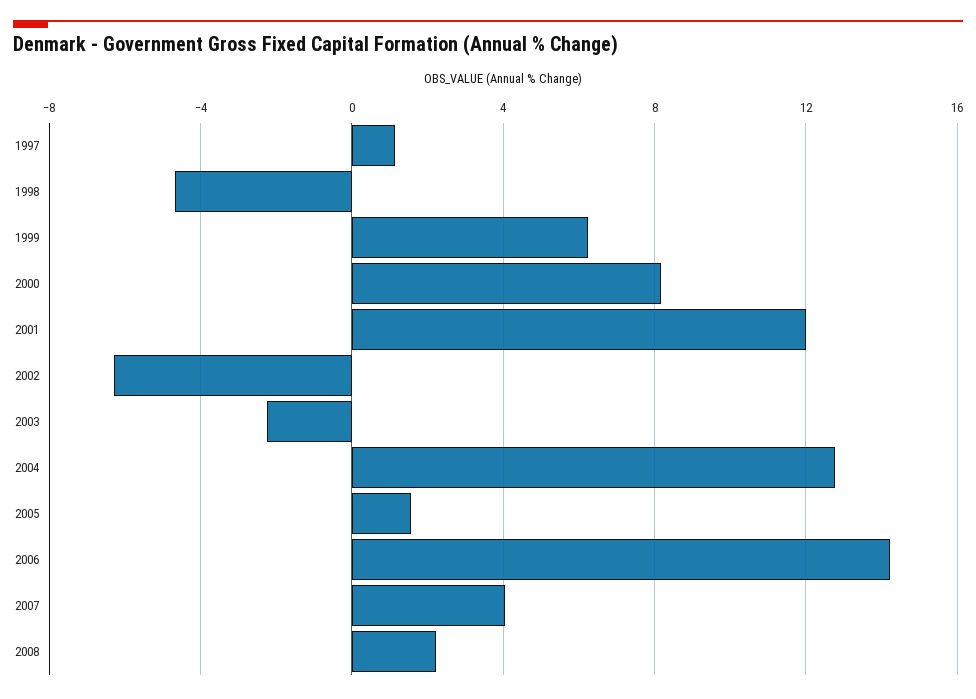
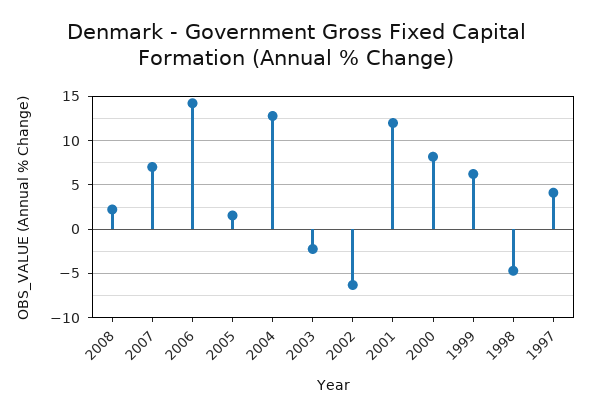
  {
-   "1997": 1,
+   "1997": 4,
    "1998": -4.5,
    "1999": 6,
    "2000": 8,
    "2001": 12,
    "2002": -6.5,
    "2003": -2,
    "2004": 13,
    "2005": 1.5,
    "2006": 14,
-   "2007": 4,
+   "2007": 7,
    "2008": 2
  }

